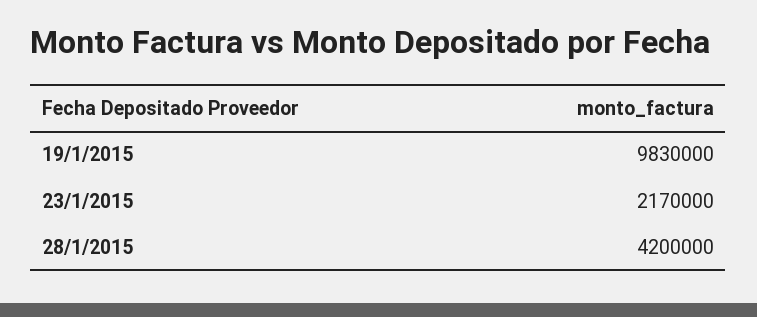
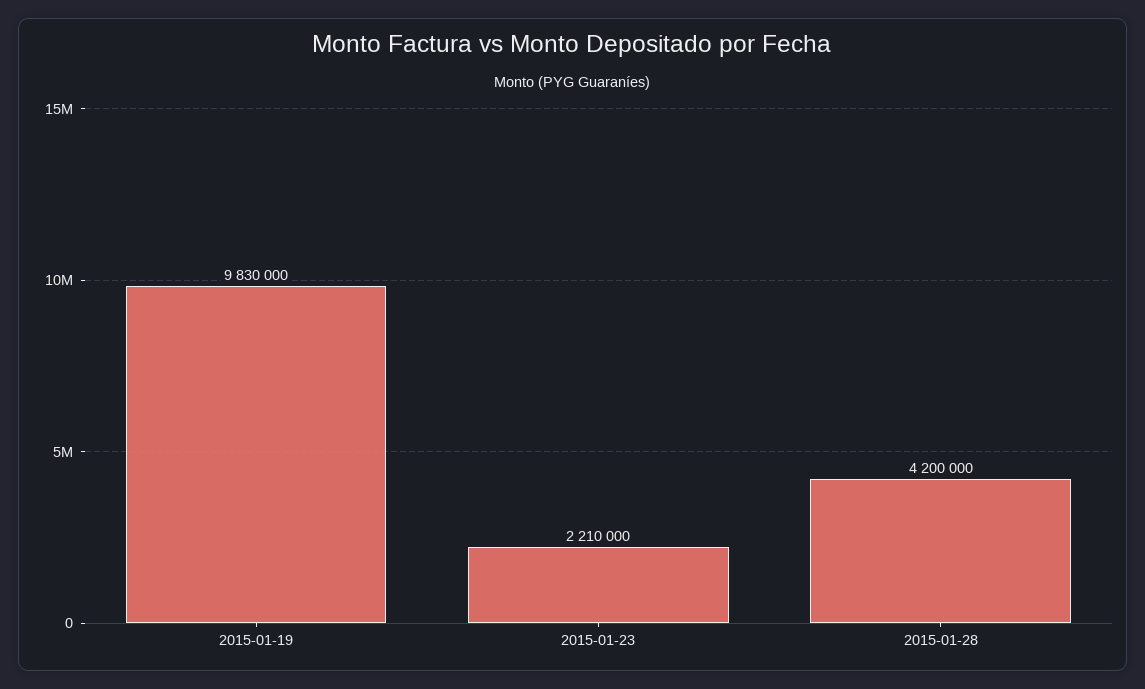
  {
    "19/1/2015": 9830000,
-   "23/1/2015": 2170000,
+   "23/1/2015": 2210000,
    "28/1/2015": 4200000
  }

